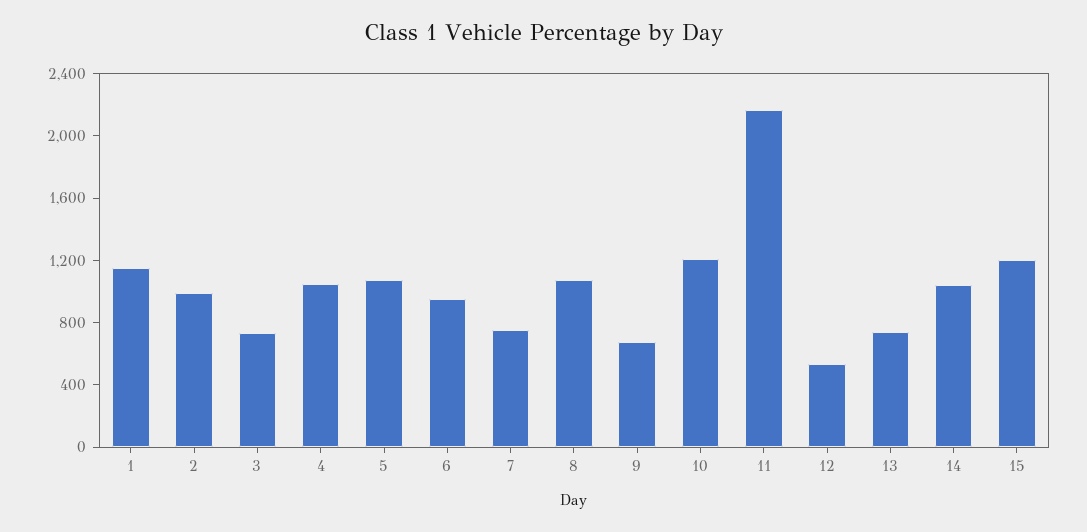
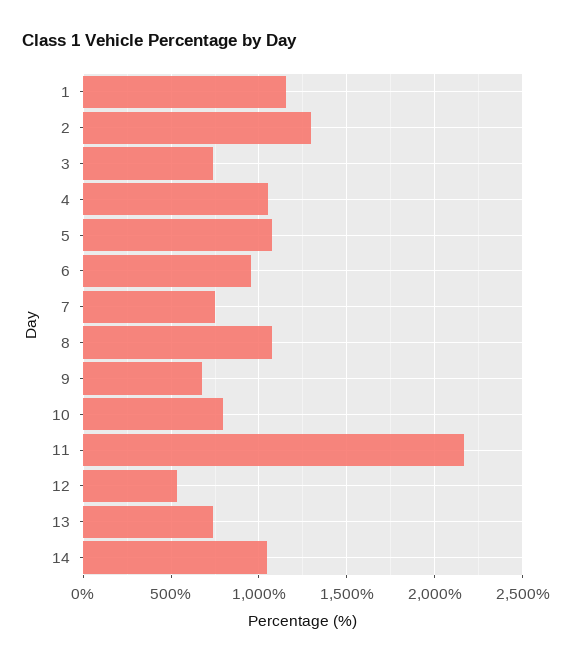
  {
    "1": 1150,
-   "2": 1000,
+   "2": 1300,
    "3": 750,
    "4": 1050,
    "5": 1100,
    "6": 950,
    "7": 750,
    "8": 1050,
    "9": 700,
-   "10": 1200,
+   "10": 800,
    "11": 2150,
    "12": 550,
    "13": 750,
-   "14": 1050,
+   "14": 1050
-   "15": 1200
  }

